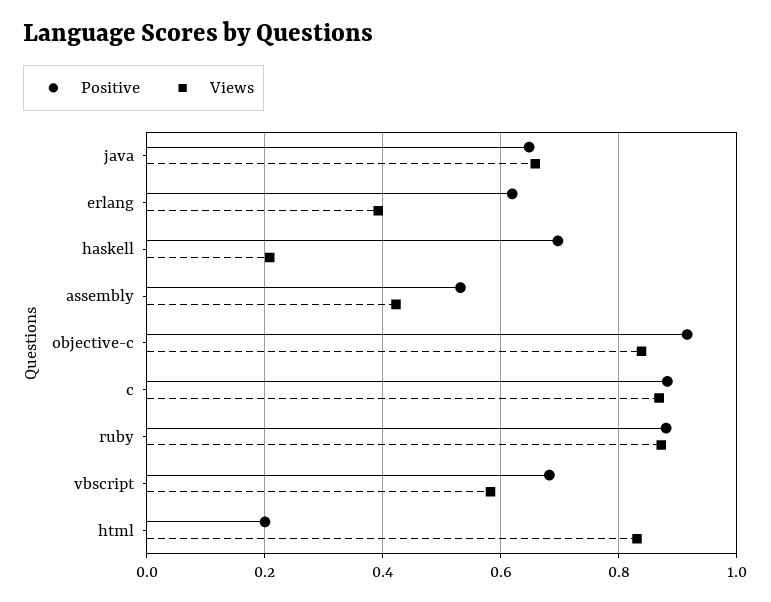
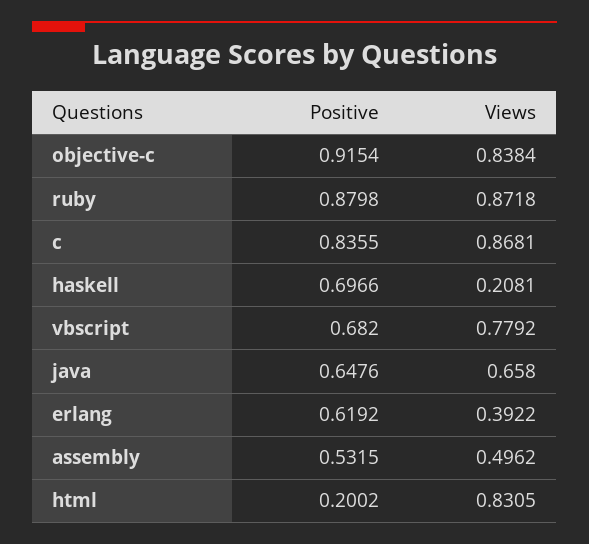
  {
    "Positive": {
      "java": 0.6476,
      "erlang": 0.6192,
      "haskell": 0.6966,
      "assembly": 0.5315,
      "objective-c": 0.9154,
-     "c": 0.88,
+     "c": 0.8355,
      "ruby": 0.8798,
      "vbscript": 0.682,
      "html": 0.2002
    },
    "Views": {
      "java": 0.658,
      "erlang": 0.3922,
      "haskell": 0.2081,
-     "assembly": 0.42,
+     "assembly": 0.4962,
      "objective-c": 0.8384,
      "c": 0.8681,
      "ruby": 0.8718,
-     "vbscript": 0.58,
+     "vbscript": 0.7792,
      "html": 0.8305
    }
  }

